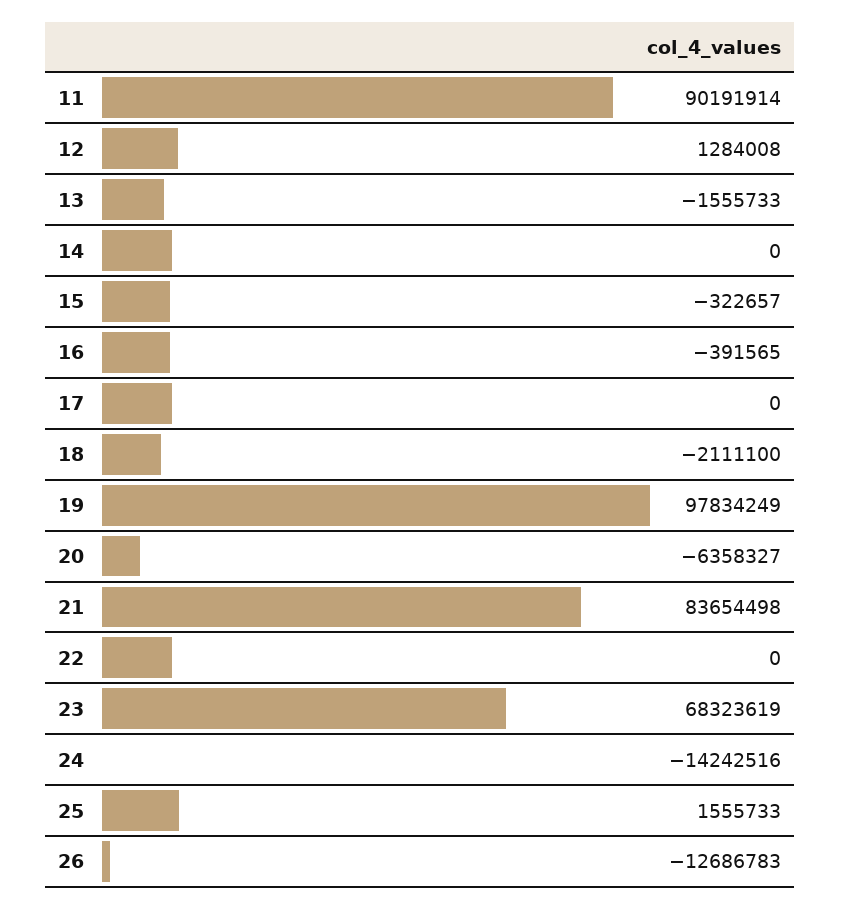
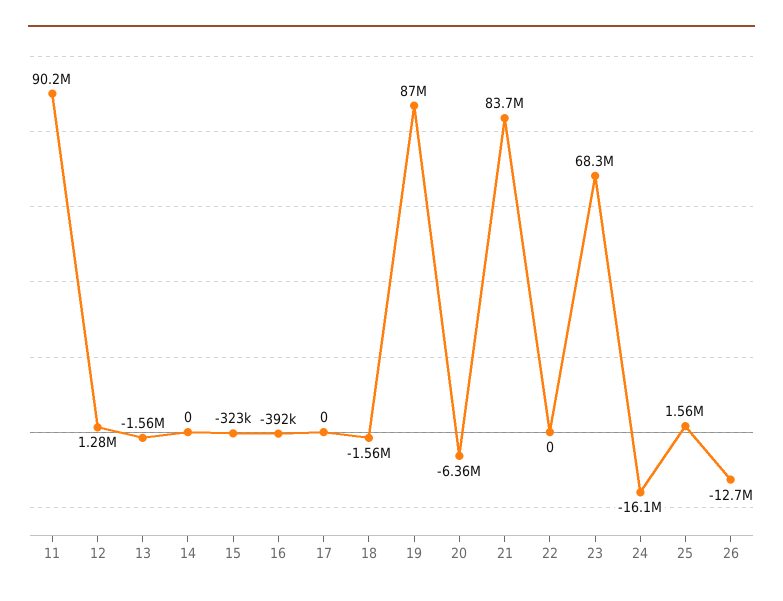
  {
    "11": 90191914,
    "12": 1284008,
    "13": -1555733,
    "14": 0,
    "15": -322657,
    "16": -391565,
    "17": 0,
-   "18": -2111100,
+   "18": -1560000,
-   "19": 97834249,
+   "19": 87000000,
    "20": -6358327,
    "21": 83654498,
    "22": 0,
    "23": 68323619,
-   "24": -14242516,
+   "24": -16100000,
    "25": 1555733,
    "26": -12686783
  }

